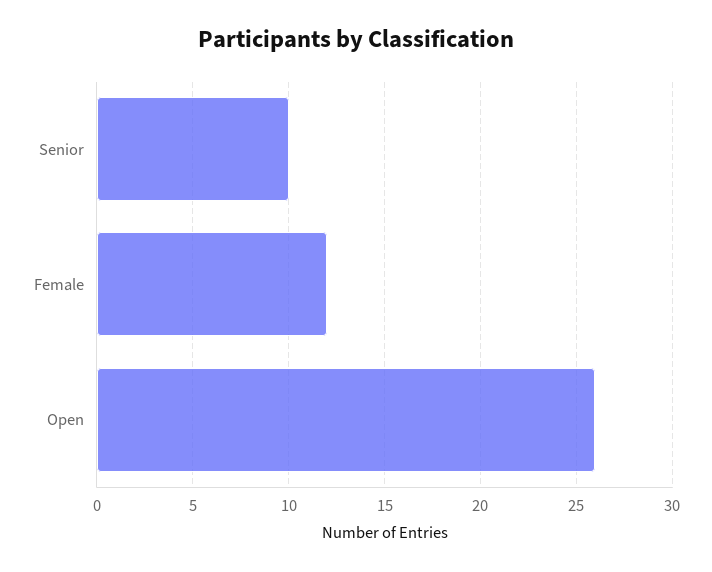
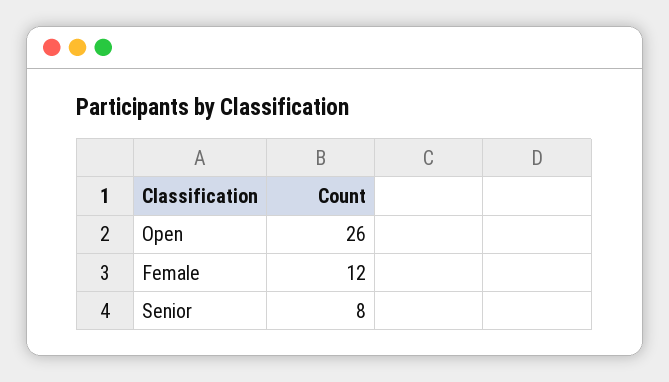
  {
-   "Senior": 10,
+   "Senior": 8,
    "Female": 12,
    "Open": 26
  }

